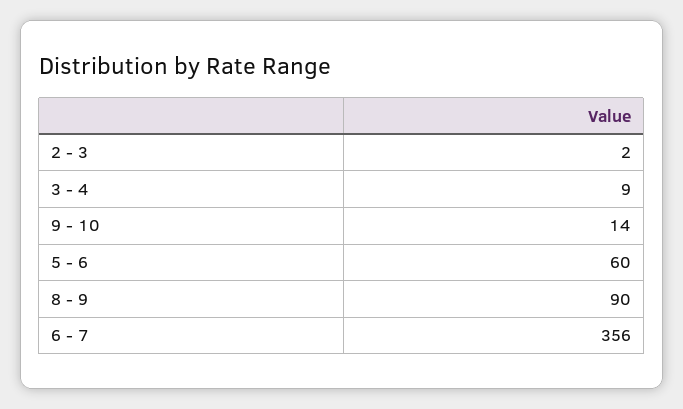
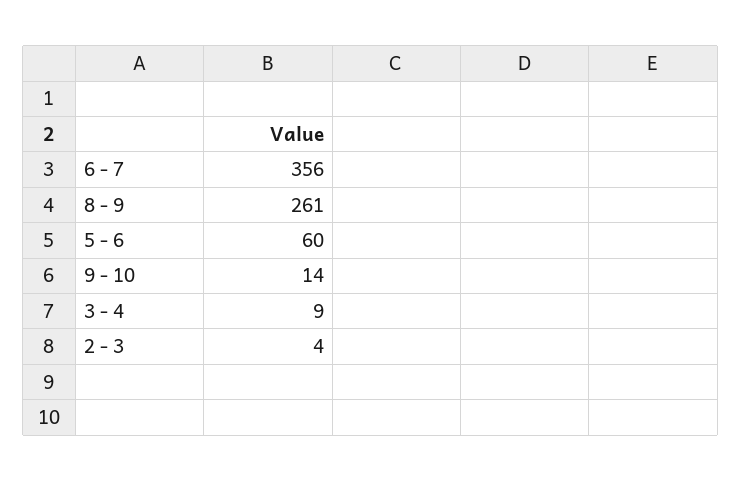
  {
-   "2 - 3": 2,
+   "2 - 3": 4,
    "3 - 4": 9,
    "9 - 10": 14,
    "5 - 6": 60,
-   "8 - 9": 90,
+   "8 - 9": 261,
    "6 - 7": 356
  }

